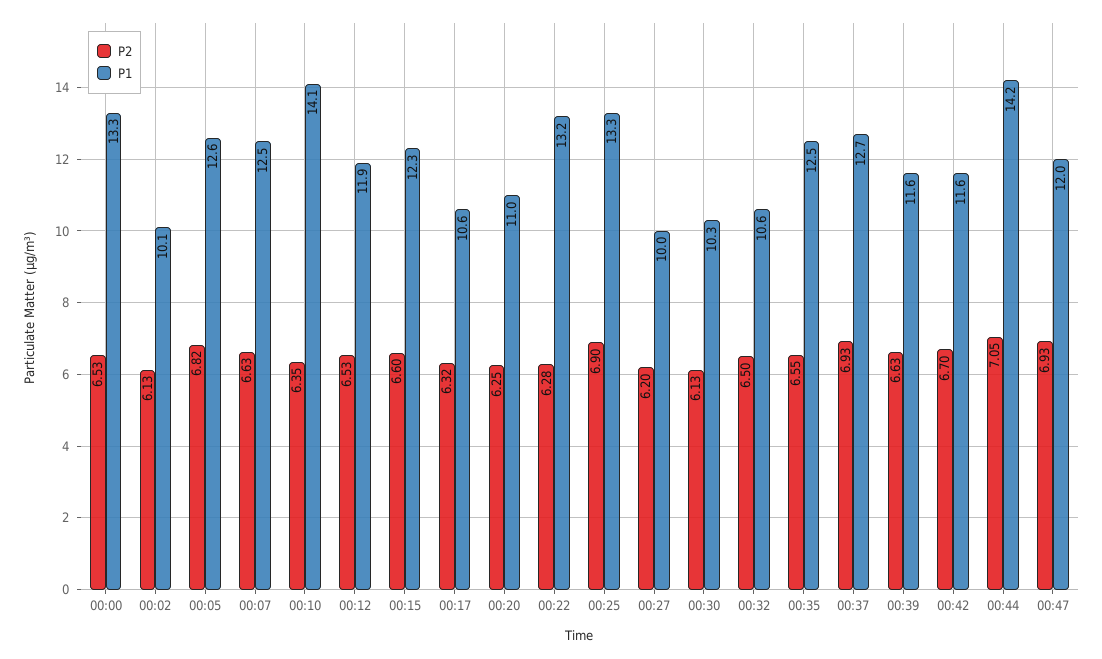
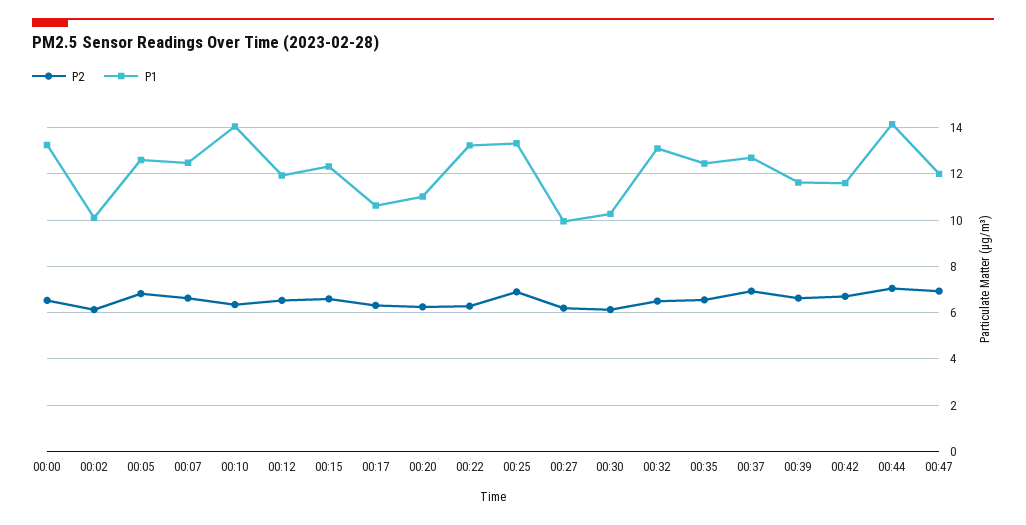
  {
    "P2": {
      "00:00": 6.53,
      "00:02": 6.13,
      "00:05": 6.82,
      "00:07": 6.63,
      "00:10": 6.35,
      "00:12": 6.53,
      "00:15": 6.6,
      "00:17": 6.32,
      "00:20": 6.25,
      "00:22": 6.28,
      "00:25": 6.9,
      "00:27": 6.2,
      "00:30": 6.13,
      "00:32": 6.5,
      "00:35": 6.55,
      "00:37": 6.93,
      "00:39": 6.63,
      "00:42": 6.7,
      "00:44": 7.05,
      "00:47": 6.93
    },
    "P1": {
      "00:00": 13.3,
      "00:02": 10.1,
      "00:05": 12.6,
      "00:07": 12.5,
      "00:10": 14.1,
      "00:12": 11.9,
      "00:15": 12.3,
      "00:17": 10.6,
      "00:20": 11,
      "00:22": 13.2,
      "00:25": 13.3,
      "00:27": 10,
      "00:30": 10.3,
-     "00:32": 10.6,
+     "00:32": 13,
      "00:35": 12.5,
      "00:37": 12.7,
      "00:39": 11.6,
      "00:42": 11.6,
      "00:44": 14.2,
      "00:47": 12
    }
  }

